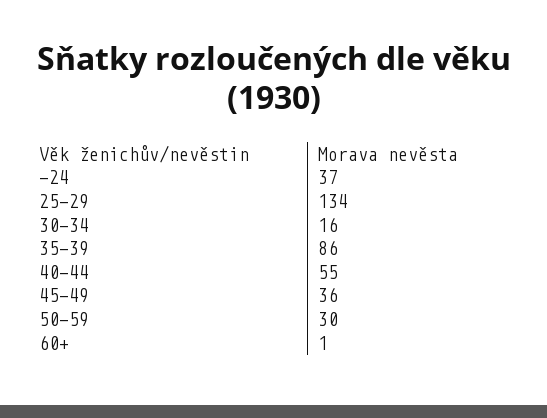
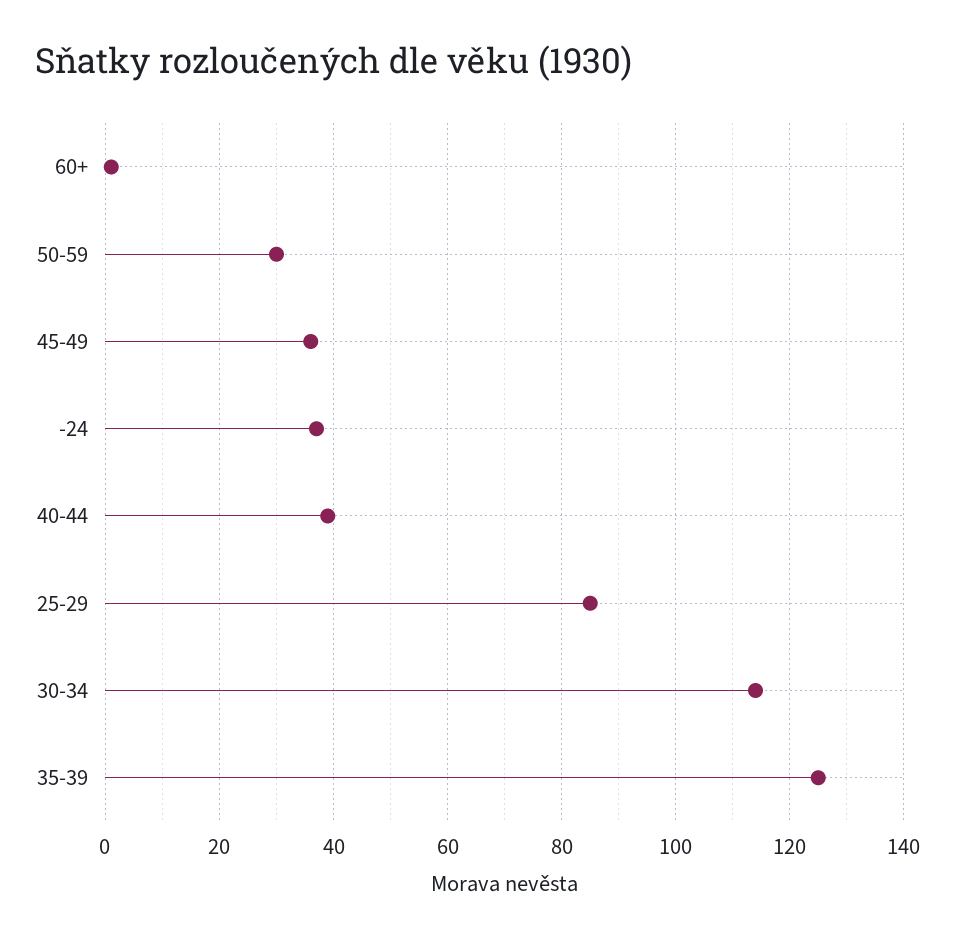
  {
    "-24": 37,
-   "25-29": 134,
+   "25-29": 85,
-   "30-34": 16,
+   "30-34": 115,
-   "35-39": 86,
+   "35-39": 125,
-   "40-44": 55,
+   "40-44": 40,
    "45-49": 36,
    "50-59": 30,
    "60+": 1
  }

